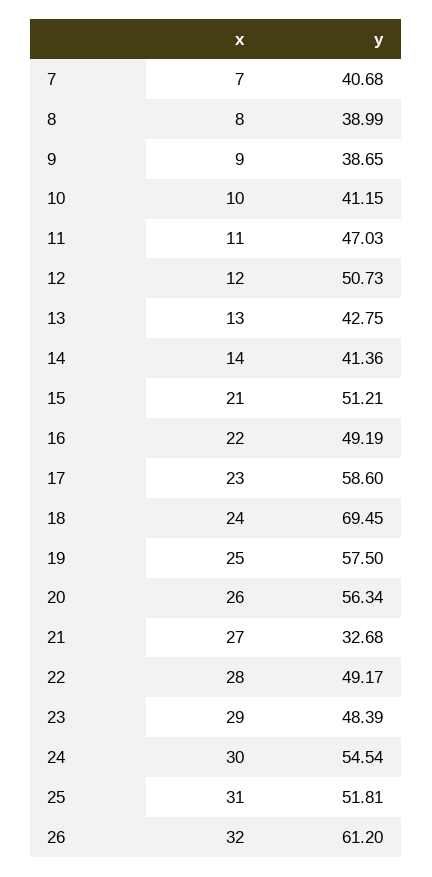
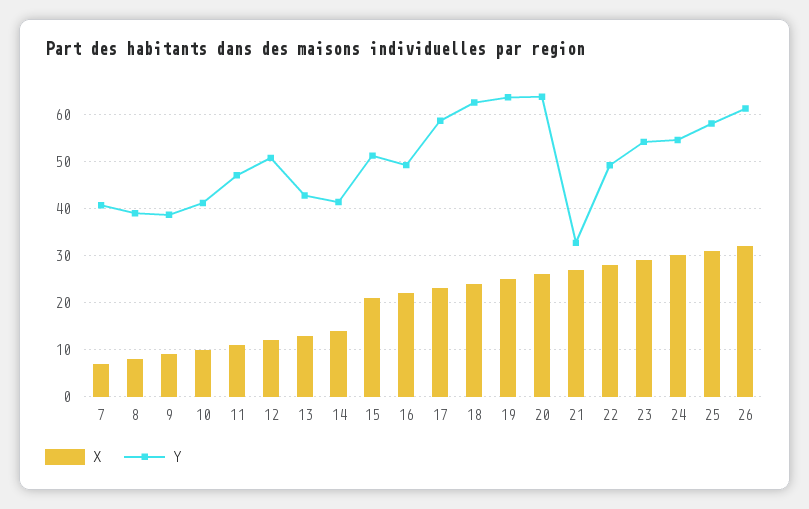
  {
    "x": {
      "7": 7,
      "8": 8,
      "9": 9,
      "10": 10,
      "11": 11,
      "12": 12,
      "13": 13,
      "14": 14,
      "15": 21,
      "16": 22,
      "17": 23,
      "18": 24,
      "19": 25,
      "20": 26,
      "21": 27,
      "22": 28,
      "23": 29,
      "24": 30,
      "25": 31,
      "26": 32
    },
    "y": {
      "7": 40.68,
      "8": 38.99,
      "9": 38.65,
      "10": 41.15,
      "11": 47.03,
      "12": 50.73,
      "13": 42.75,
      "14": 41.36,
      "15": 51.21,
      "16": 49.19,
      "17": 58.6,
-     "18": 69.45,
+     "18": 62,
-     "19": 57.5,
+     "19": 64,
-     "20": 56.34,
+     "20": 64,
      "21": 32.68,
      "22": 49.17,
-     "23": 48.39,
+     "23": 54,
      "24": 54.54,
-     "25": 51.81,
+     "25": 58,
      "26": 61.2
    }
  }

